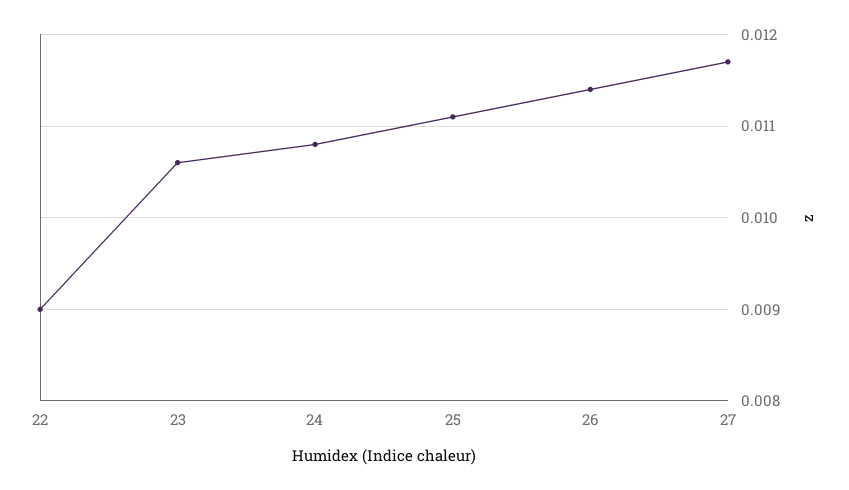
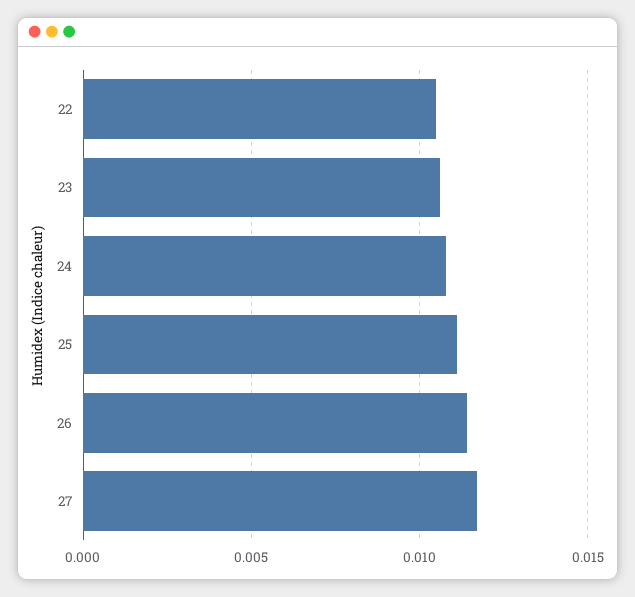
  {
-   "22": 0.009,
+   "22": 0.0105,
    "23": 0.0106,
    "24": 0.0108,
    "25": 0.0111,
    "26": 0.0114,
    "27": 0.0117
  }

